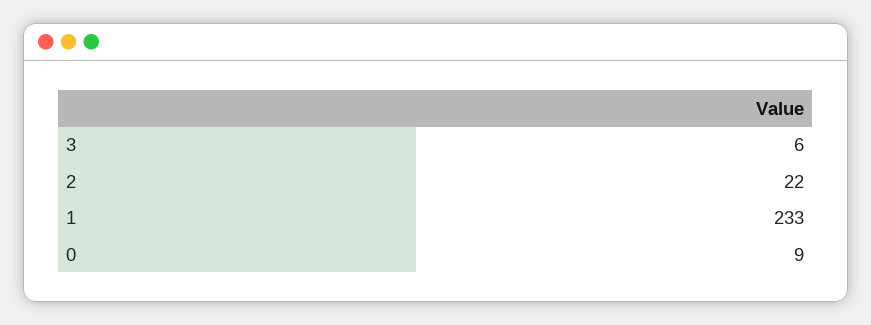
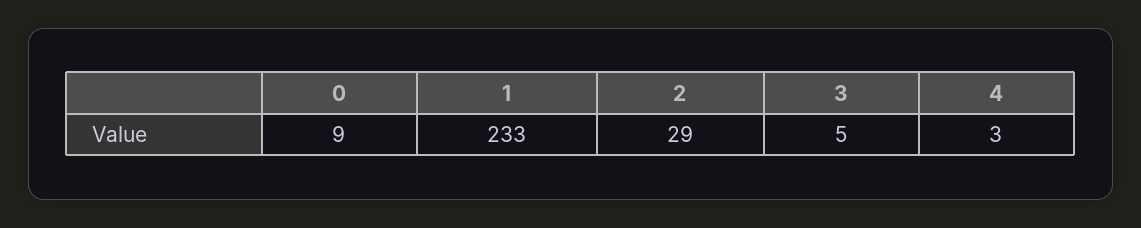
  {
-   "3": 6,
+   "3": 5,
-   "2": 22,
+   "2": 29,
    "1": 233,
-   "0": 9
+   "0": 9,
+   "4": 3
  }

